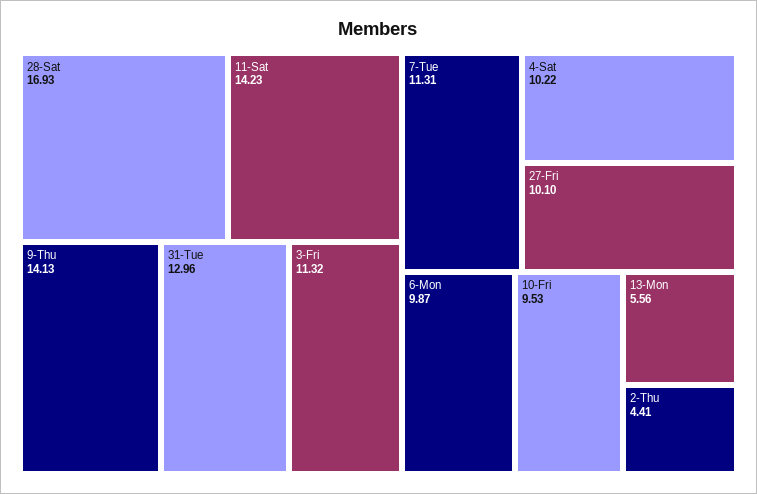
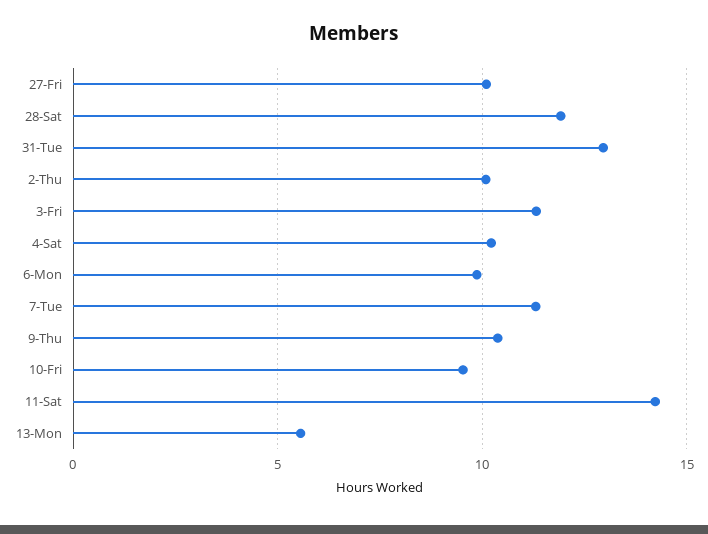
  {
-   "28-Sat": 16.93,
+   "28-Sat": 12,
    "11-Sat": 14.23,
-   "9-Thu": 14.13,
+   "9-Thu": 10.5,
    "31-Tue": 12.96,
    "3-Fri": 11.32,
    "7-Tue": 11.31,
    "4-Sat": 10.22,
    "27-Fri": 10.1,
    "6-Mon": 9.87,
    "10-Fri": 9.53,
    "13-Mon": 5.56,
-   "2-Thu": 4.41
+   "2-Thu": 10
  }

